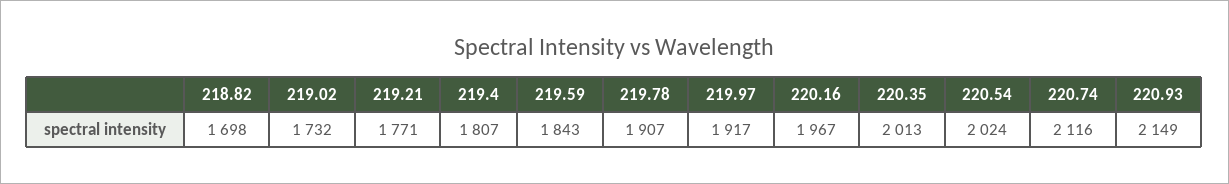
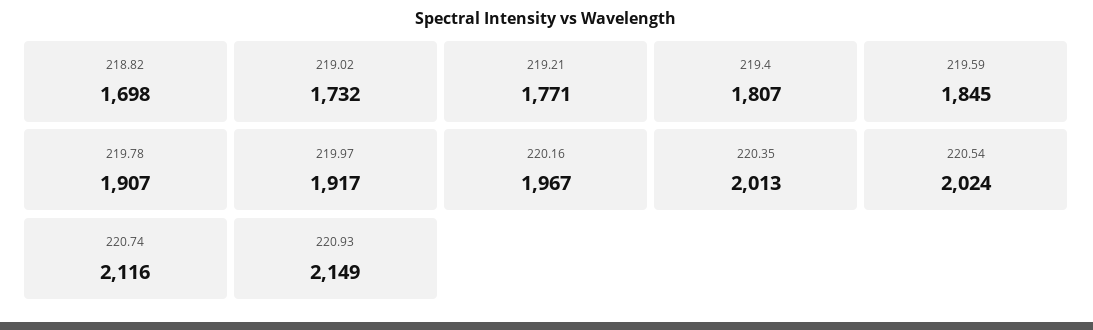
  {
    "218.82": 1698,
    "219.02": 1732,
    "219.21": 1771,
    "219.4": 1807,
-   "219.59": 1843,
+   "219.59": 1845,
    "219.78": 1907,
    "219.97": 1917,
    "220.16": 1967,
    "220.35": 2013,
    "220.54": 2024,
    "220.74": 2116,
    "220.93": 2149
  }

